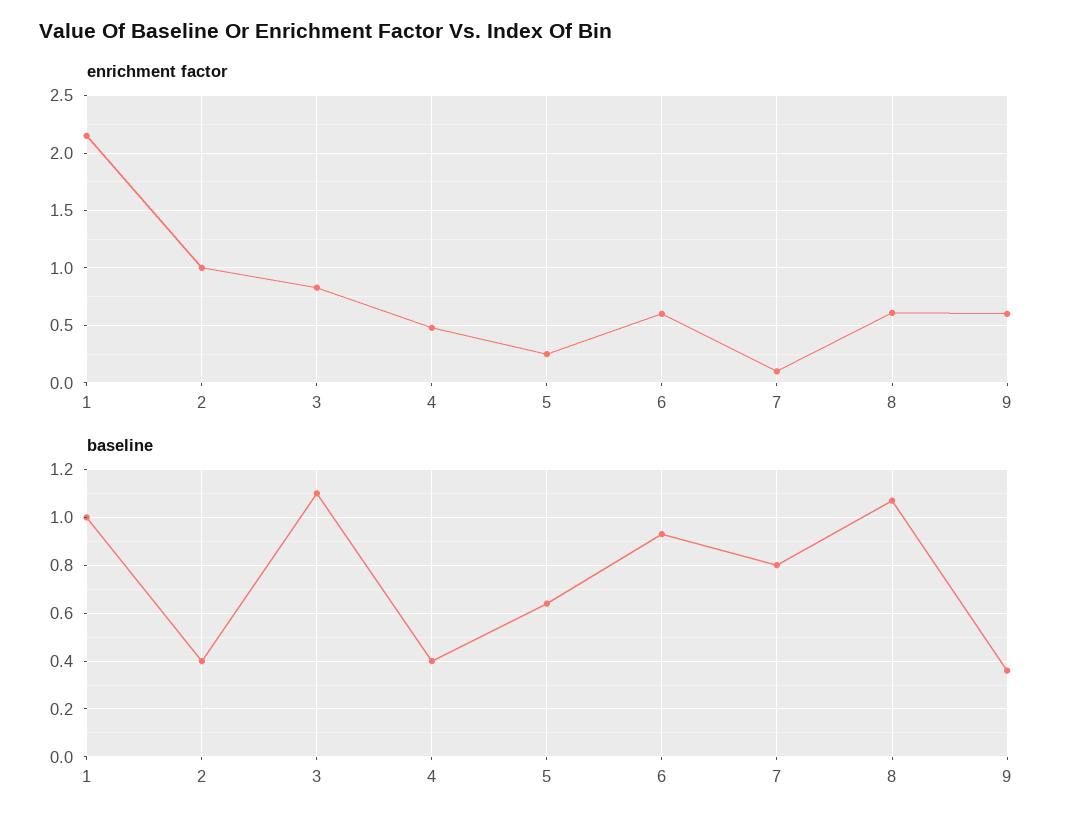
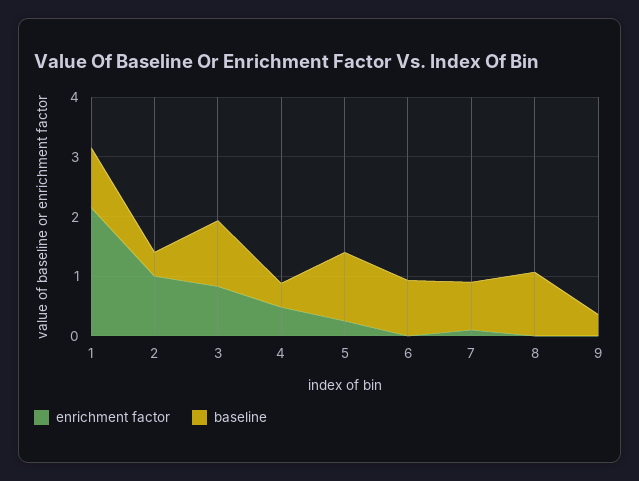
  {
    "enrichment factor": {
      "1": 2.2,
      "2": 1,
      "3": 0.8,
      "4": 0.5,
      "5": 0.3,
-     "6": 0.6,
+     "6": 0,
      "7": 0.1,
-     "8": 0.6,
+     "8": 0,
-     "9": 0.6
+     "9": 0
    },
    "baseline": {
      "1": 1,
      "2": 0.4,
      "3": 1.1,
      "4": 0.4,
-     "5": 0.65,
+     "5": 1.2,
      "6": 0.95,
      "7": 0.8,
      "8": 1.05,
      "9": 0.35
    }
  }

